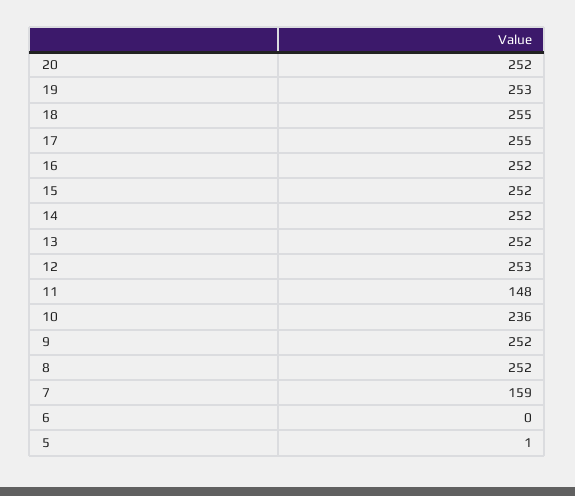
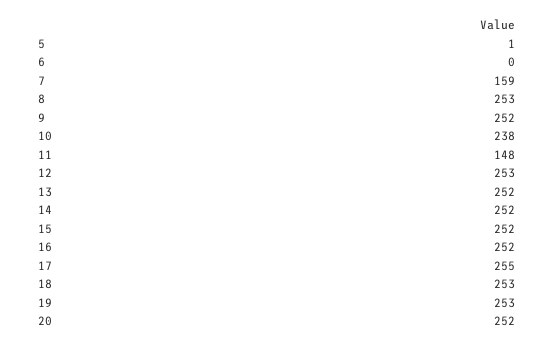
  {
    "20": 252,
    "19": 253,
-   "18": 255,
+   "18": 253,
    "17": 255,
    "16": 252,
    "15": 252,
    "14": 252,
    "13": 252,
    "12": 253,
    "11": 148,
-   "10": 236,
+   "10": 238,
    "9": 252,
-   "8": 252,
+   "8": 253,
    "7": 159,
    "6": 0,
    "5": 1
  }

